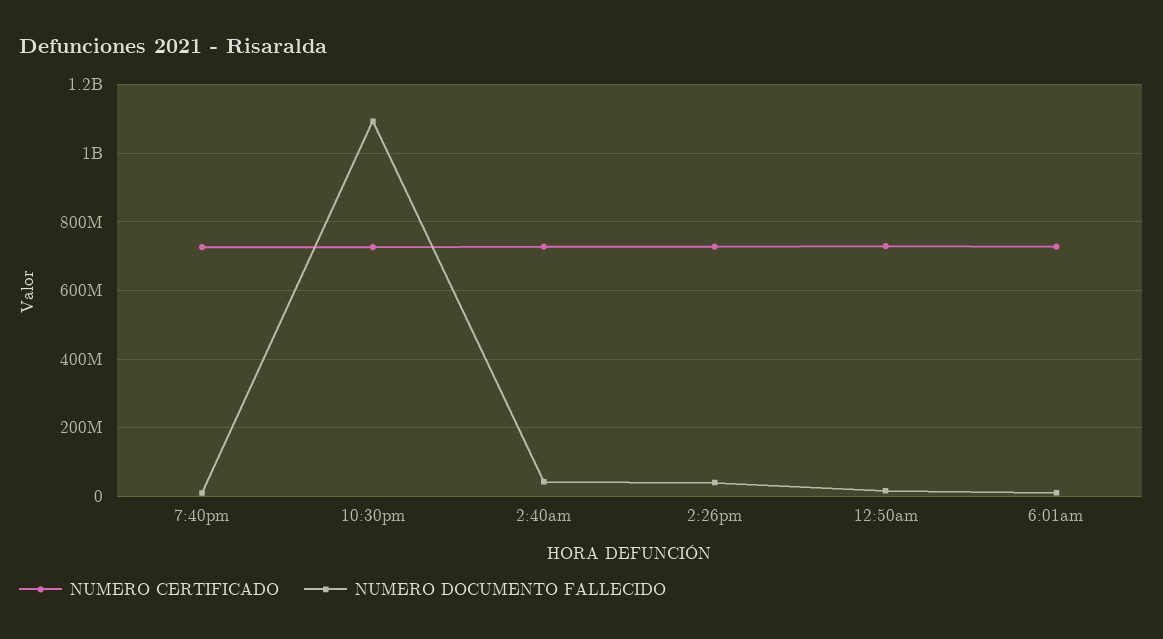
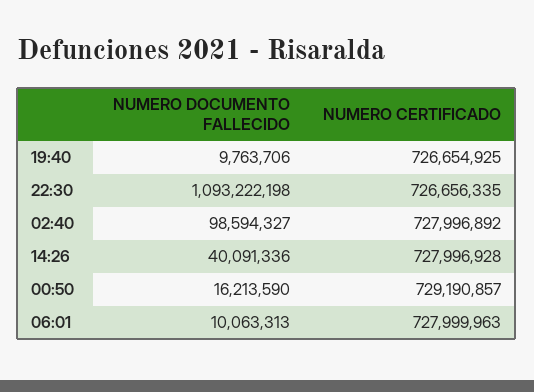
  {
    "NUMERO CERTIFICADO": {
      "7:40pm": 726654925,
      "10:30pm": 726656335,
      "2:40am": 727996892,
      "2:26pm": 727996928,
      "12:50am": 729190857,
      "6:01am": 727999963
    },
    "NUMERO DOCUMENTO FALLECIDO": {
      "7:40pm": 9763706,
      "10:30pm": 1093222198,
-     "2:40am": 40000000,
+     "2:40am": 98594327,
      "2:26pm": 40091336,
      "12:50am": 16213590,
      "6:01am": 10063313
    }
  }

